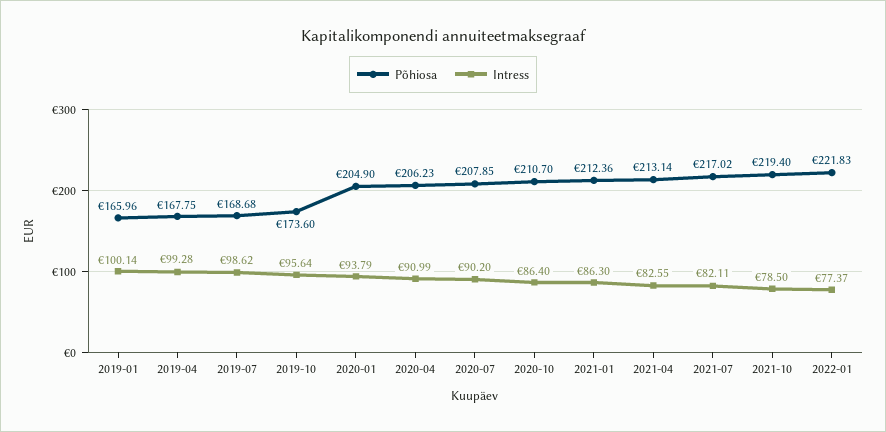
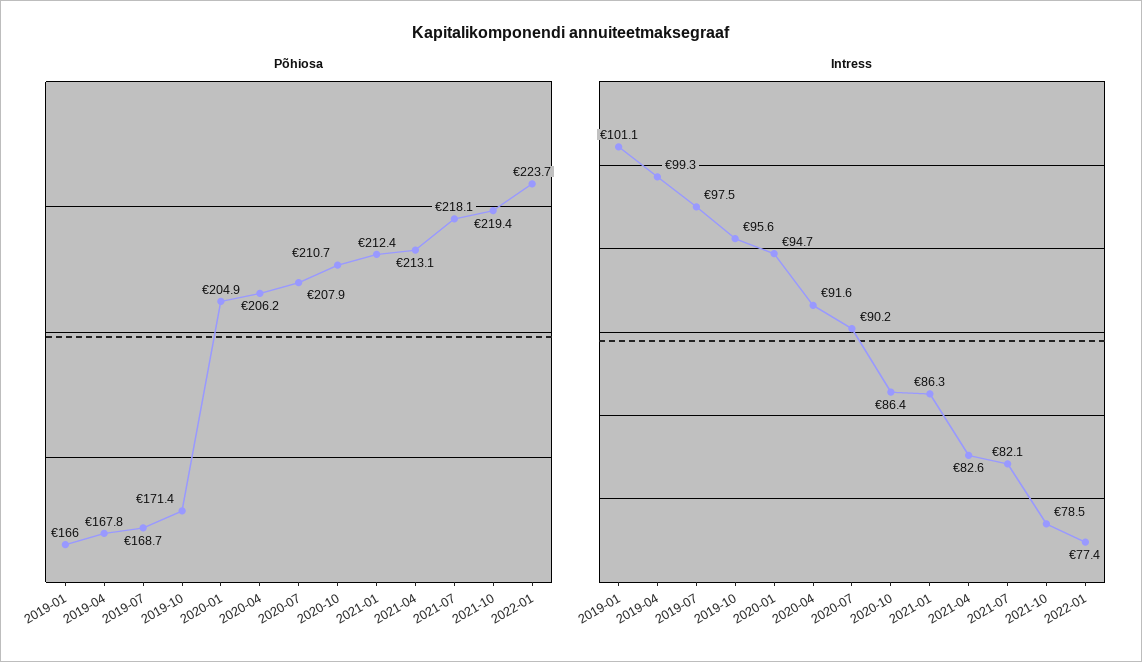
  {
    "Põhiosa": {
      "2019-01": 165.96,
      "2019-04": 167.75,
      "2019-07": 168.68,
-     "2019-10": 173.6,
+     "2019-10": 171.4,
      "2020-01": 204.9,
      "2020-04": 206.23,
      "2020-07": 207.85,
      "2020-10": 210.7,
      "2021-01": 212.36,
      "2021-04": 213.14,
-     "2021-07": 217.02,
+     "2021-07": 218.1,
      "2021-10": 219.4,
-     "2022-01": 221.83
+     "2022-01": 223.7
    },
    "Intress": {
-     "2019-01": 100.14,
+     "2019-01": 101.1,
      "2019-04": 99.28,
-     "2019-07": 98.62,
+     "2019-07": 97.5,
      "2019-10": 95.64,
-     "2020-01": 93.79,
+     "2020-01": 94.7,
-     "2020-04": 90.99,
+     "2020-04": 91.6,
      "2020-07": 90.2,
      "2020-10": 86.4,
      "2021-01": 86.3,
      "2021-04": 82.55,
      "2021-07": 82.11,
      "2021-10": 78.5,
      "2022-01": 77.37
    }
  }

